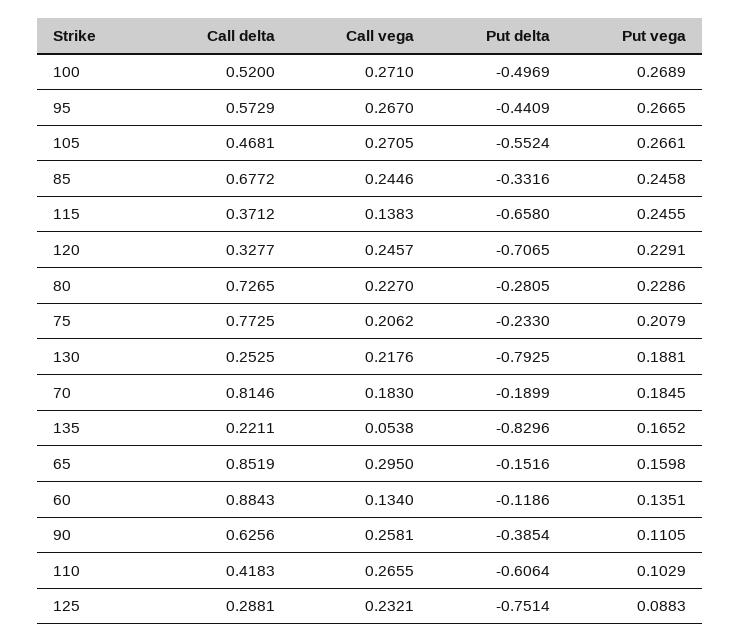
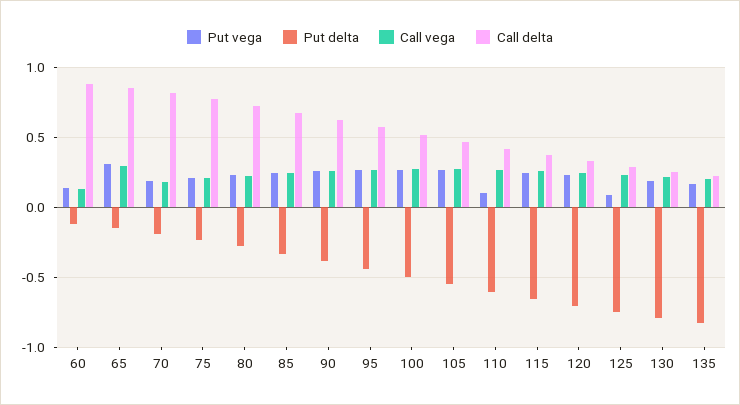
  {
    "Call delta": {
      "100": 0.52,
      "95": 0.5729,
      "105": 0.4681,
      "85": 0.6772,
      "115": 0.3712,
      "120": 0.3277,
      "80": 0.7265,
      "75": 0.7725,
      "130": 0.2525,
      "70": 0.8146,
      "135": 0.2211,
      "65": 0.8519,
      "60": 0.8843,
      "90": 0.6256,
      "110": 0.4183,
      "125": 0.2881
    },
    "Call vega": {
      "100": 0.271,
      "95": 0.267,
      "105": 0.2705,
      "85": 0.2446,
-     "115": 0.1383,
+     "115": 0.25,
      "120": 0.2457,
      "80": 0.227,
      "75": 0.2062,
      "130": 0.2176,
      "70": 0.183,
-     "135": 0.0538,
+     "135": 0.2,
      "65": 0.295,
      "60": 0.134,
      "90": 0.2581,
      "110": 0.2655,
      "125": 0.2321
    },
    "Put delta": {
      "100": -0.4969,
      "95": -0.4409,
      "105": -0.5524,
      "85": -0.3316,
      "115": -0.658,
      "120": -0.7065,
      "80": -0.2805,
      "75": -0.233,
      "130": -0.7925,
      "70": -0.1899,
      "135": -0.8296,
      "65": -0.1516,
      "60": -0.1186,
      "90": -0.3854,
      "110": -0.6064,
      "125": -0.7514
    },
    "Put vega": {
      "100": 0.2689,
      "95": 0.2665,
      "105": 0.2661,
      "85": 0.2458,
      "115": 0.2455,
      "120": 0.2291,
      "80": 0.2286,
      "75": 0.2079,
      "130": 0.1881,
      "70": 0.1845,
      "135": 0.1652,
-     "65": 0.1598,
+     "65": 0.3,
      "60": 0.1351,
-     "90": 0.1105,
+     "90": 0.25,
      "110": 0.1029,
      "125": 0.0883
    }
  }

